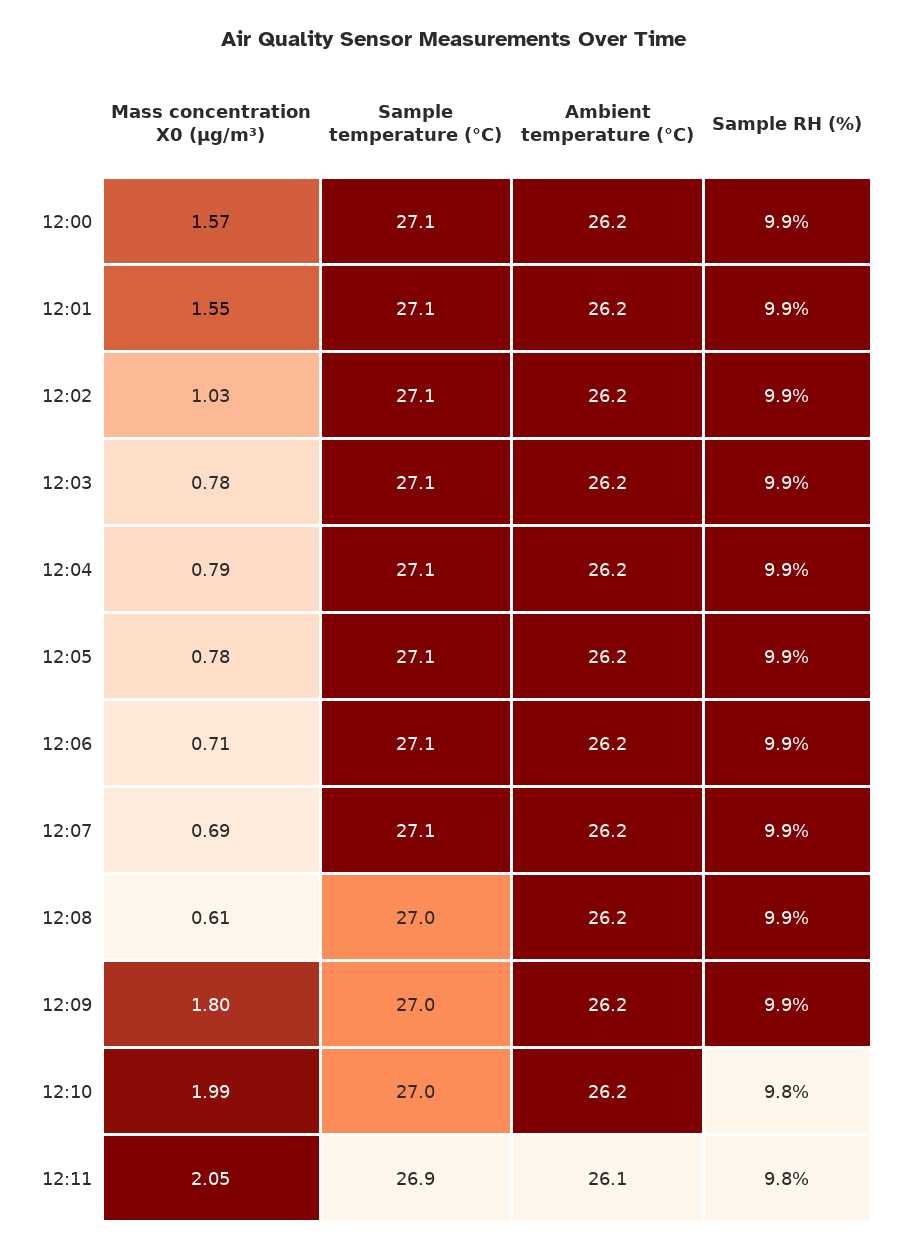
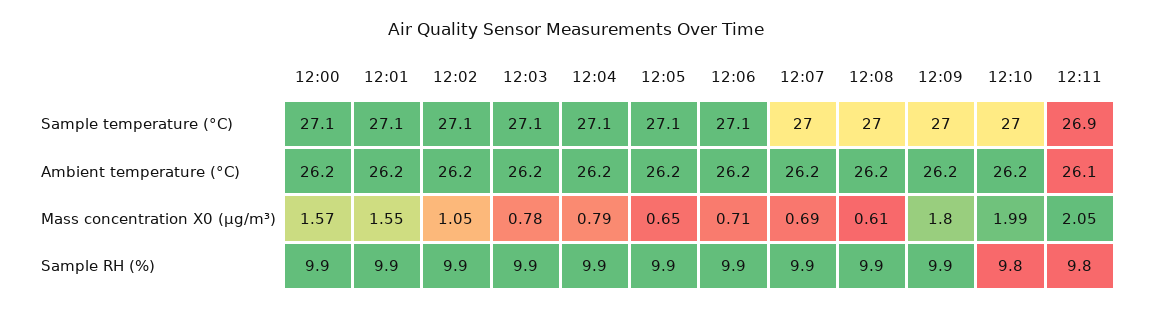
  {
    "Mass concentration X0 (μg/m³)": {
      "12:00": 1.57,
      "12:01": 1.55,
-     "12:02": 1.03,
+     "12:02": 1.05,
      "12:03": 0.78,
      "12:04": 0.79,
-     "12:05": 0.78,
+     "12:05": 0.65,
      "12:06": 0.71,
      "12:07": 0.69,
      "12:08": 0.61,
      "12:09": 1.8,
      "12:10": 1.99,
      "12:11": 2.05
    },
    "Sample temperature (°C)": {
      "12:00": 27.1,
      "12:01": 27.1,
      "12:02": 27.1,
      "12:03": 27.1,
      "12:04": 27.1,
      "12:05": 27.1,
      "12:06": 27.1,
-     "12:07": 27.1,
+     "12:07": 27,
      "12:08": 27,
      "12:09": 27,
      "12:10": 27,
      "12:11": 26.9
    },
    "Ambient temperature (°C)": {
      "12:00": 26.2,
      "12:01": 26.2,
      "12:02": 26.2,
      "12:03": 26.2,
      "12:04": 26.2,
      "12:05": 26.2,
      "12:06": 26.2,
      "12:07": 26.2,
      "12:08": 26.2,
      "12:09": 26.2,
      "12:10": 26.2,
      "12:11": 26.1
    },
    "Sample RH (%)": {
      "12:00": 9.9,
      "12:01": 9.9,
      "12:02": 9.9,
      "12:03": 9.9,
      "12:04": 9.9,
      "12:05": 9.9,
      "12:06": 9.9,
      "12:07": 9.9,
      "12:08": 9.9,
      "12:09": 9.9,
      "12:10": 9.8,
      "12:11": 9.8
    }
  }

